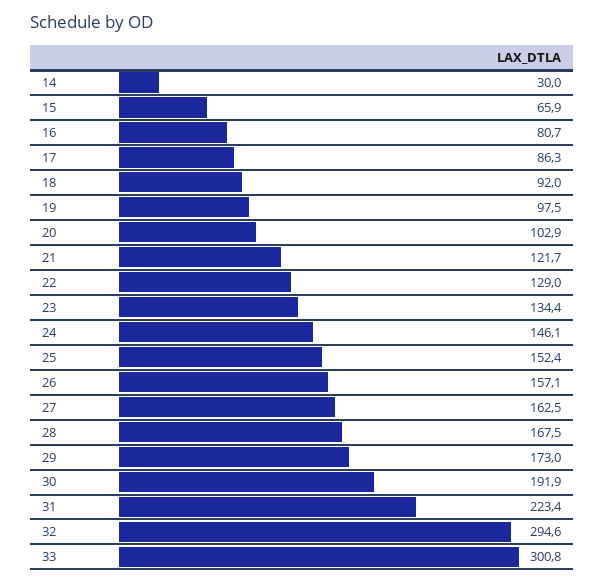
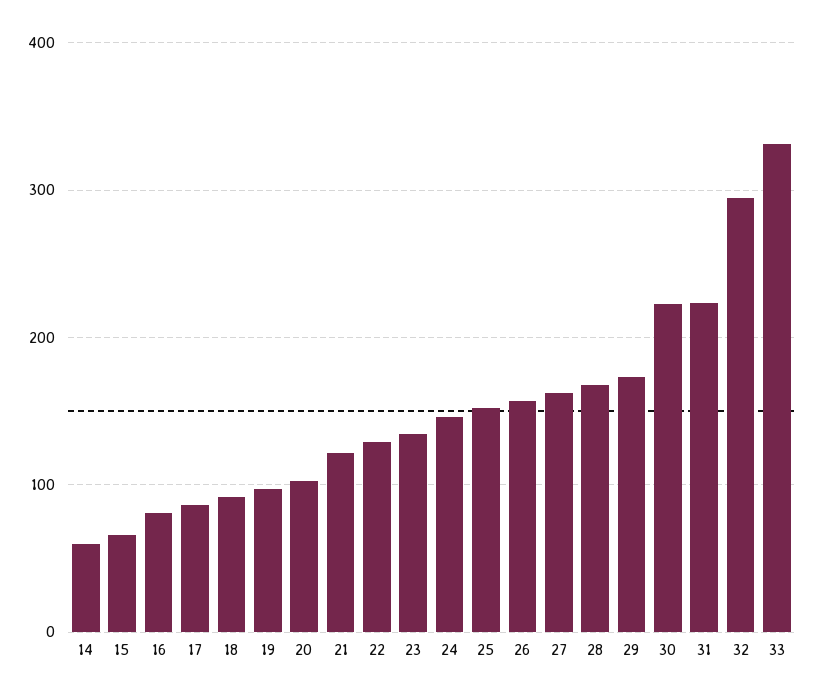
  {
-   "14": 30,
+   "14": 60,
    "15": 65.9,
    "16": 80.7,
    "17": 86.3,
    "18": 92,
    "19": 97.5,
    "20": 102.9,
    "21": 121.7,
    "22": 129,
    "23": 134.4,
    "24": 146.1,
    "25": 152.4,
    "26": 157.1,
    "27": 162.5,
    "28": 167.5,
    "29": 173,
-   "30": 191.9,
+   "30": 220,
    "31": 223.4,
    "32": 294.6,
-   "33": 300.8
+   "33": 330
  }

